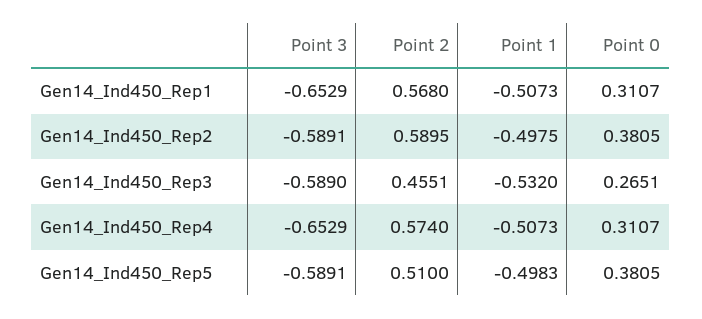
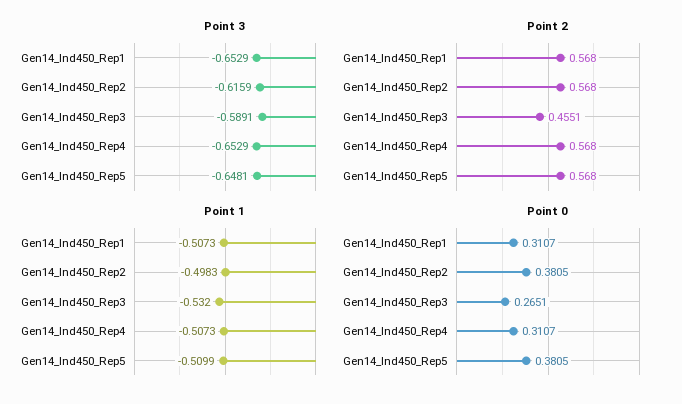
  {
    "Point 3": {
      "Gen14_Ind450_Rep1": -0.6529,
-     "Gen14_Ind450_Rep2": -0.5891,
+     "Gen14_Ind450_Rep2": -0.6159,
-     "Gen14_Ind450_Rep3": -0.589,
+     "Gen14_Ind450_Rep3": -0.5891,
      "Gen14_Ind450_Rep4": -0.6529,
-     "Gen14_Ind450_Rep5": -0.5891
+     "Gen14_Ind450_Rep5": -0.6481
    },
    "Point 2": {
      "Gen14_Ind450_Rep1": 0.568,
-     "Gen14_Ind450_Rep2": 0.5895,
+     "Gen14_Ind450_Rep2": 0.568,
      "Gen14_Ind450_Rep3": 0.4551,
-     "Gen14_Ind450_Rep4": 0.574,
+     "Gen14_Ind450_Rep4": 0.568,
-     "Gen14_Ind450_Rep5": 0.51
+     "Gen14_Ind450_Rep5": 0.568
    },
    "Point 1": {
      "Gen14_Ind450_Rep1": -0.5073,
-     "Gen14_Ind450_Rep2": -0.4975,
+     "Gen14_Ind450_Rep2": -0.4983,
      "Gen14_Ind450_Rep3": -0.532,
      "Gen14_Ind450_Rep4": -0.5073,
-     "Gen14_Ind450_Rep5": -0.4983
+     "Gen14_Ind450_Rep5": -0.5099
    },
    "Point 0": {
      "Gen14_Ind450_Rep1": 0.3107,
      "Gen14_Ind450_Rep2": 0.3805,
      "Gen14_Ind450_Rep3": 0.2651,
      "Gen14_Ind450_Rep4": 0.3107,
      "Gen14_Ind450_Rep5": 0.3805
    }
  }

